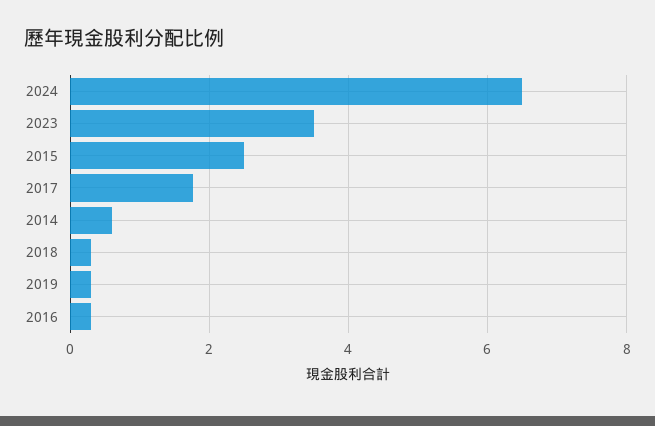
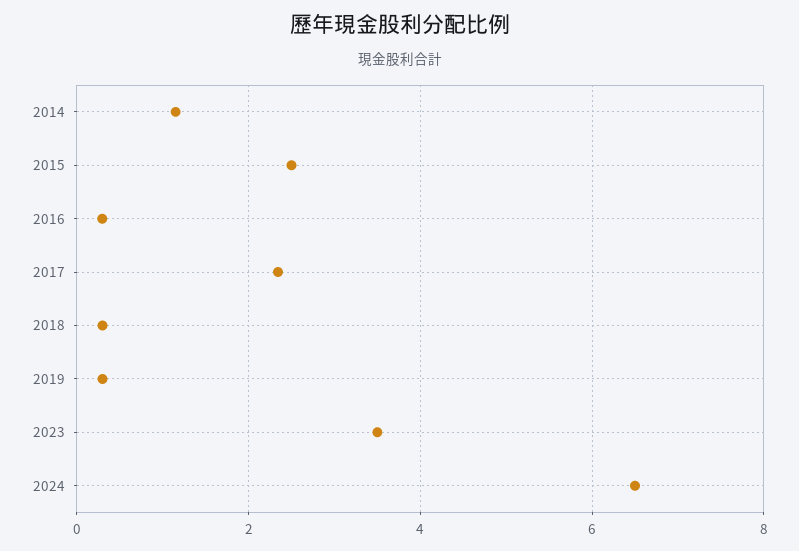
  {
    "2024": 6.6,
    "2023": 3.6,
    "2015": 2.6,
-   "2017": 1.8,
+   "2017": 2.4,
-   "2014": 0.6,
+   "2014": 1.2,
    "2018": 0.4,
    "2019": 0.4,
    "2016": 0.2
  }

